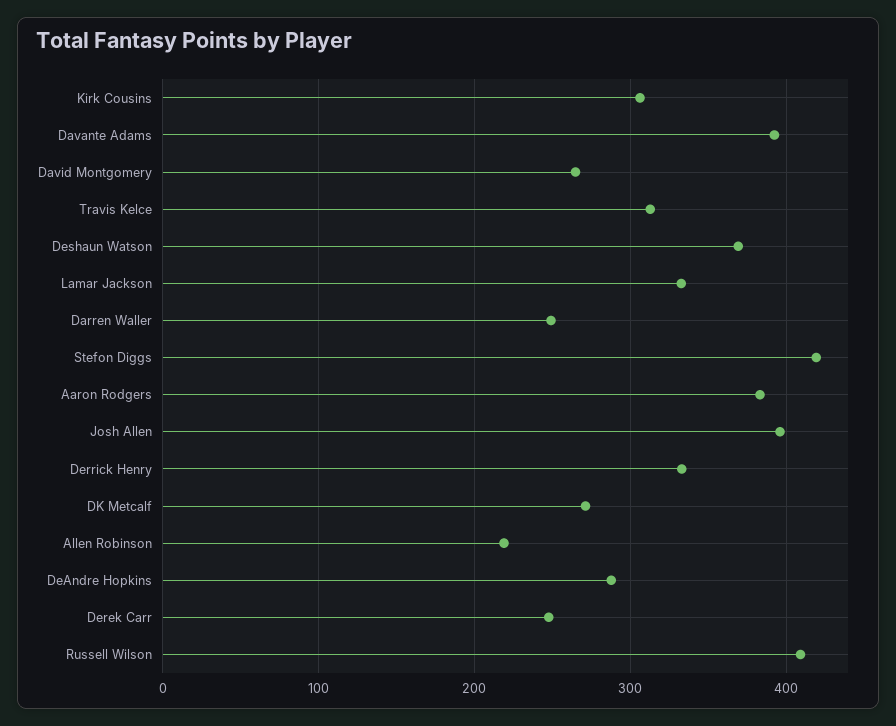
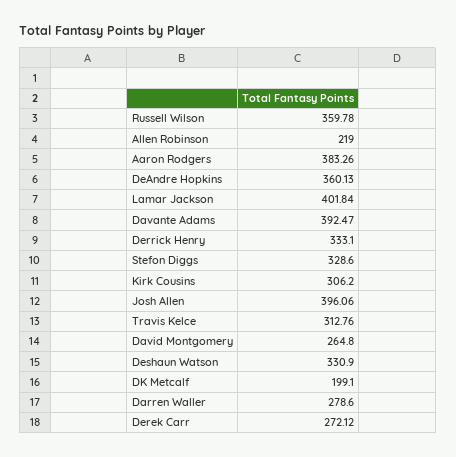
  {
    "Kirk Cousins": 306.2,
    "Davante Adams": 392.47,
    "David Montgomery": 264.8,
    "Travis Kelce": 312.76,
-   "Deshaun Watson": 370,
+   "Deshaun Watson": 330.9,
-   "Lamar Jackson": 330,
+   "Lamar Jackson": 401.84,
-   "Darren Waller": 250,
+   "Darren Waller": 278.6,
-   "Stefon Diggs": 420,
+   "Stefon Diggs": 328.6,
    "Aaron Rodgers": 383.26,
    "Josh Allen": 396.06,
    "Derrick Henry": 333.1,
-   "DK Metcalf": 270,
+   "DK Metcalf": 199.1,
    "Allen Robinson": 219,
-   "DeAndre Hopkins": 290,
+   "DeAndre Hopkins": 360.13,
-   "Derek Carr": 250,
+   "Derek Carr": 272.12,
-   "Russell Wilson": 410
+   "Russell Wilson": 359.78
  }

